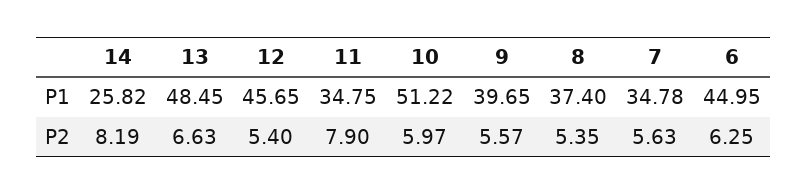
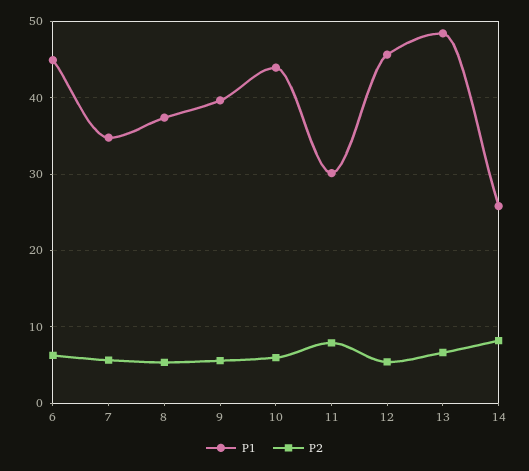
  {
    "P1": {
      "14": 25.82,
      "13": 48.45,
      "12": 45.65,
-     "11": 34.75,
+     "11": 30,
-     "10": 51.22,
+     "10": 44,
      "9": 39.65,
      "8": 37.4,
      "7": 34.78,
      "6": 44.95
    },
    "P2": {
      "14": 8.19,
      "13": 6.63,
      "12": 5.4,
      "11": 7.9,
      "10": 5.97,
      "9": 5.57,
      "8": 5.35,
      "7": 5.63,
      "6": 6.25
    }
  }

